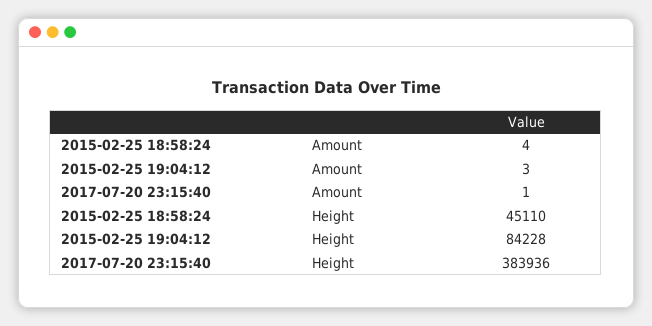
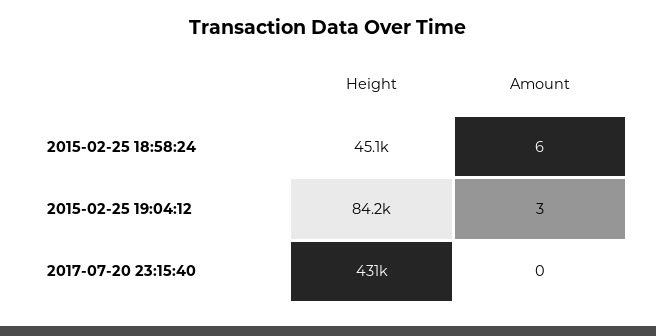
  {
    "2015-02-25 18:58:24": {
-     "Amount": 4,
+     "Amount": 6,
      "Height": 45110
    },
    "2015-02-25 19:04:12": {
      "Amount": 3,
      "Height": 84228
    },
    "2017-07-20 23:15:40": {
-     "Amount": 1,
+     "Amount": 0,
-     "Height": 383936
+     "Height": 431000
    }
  }

